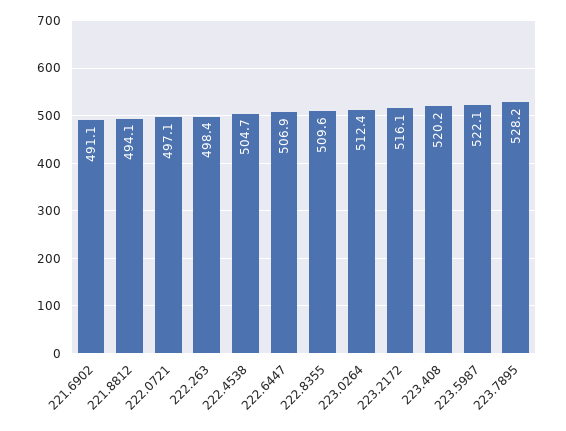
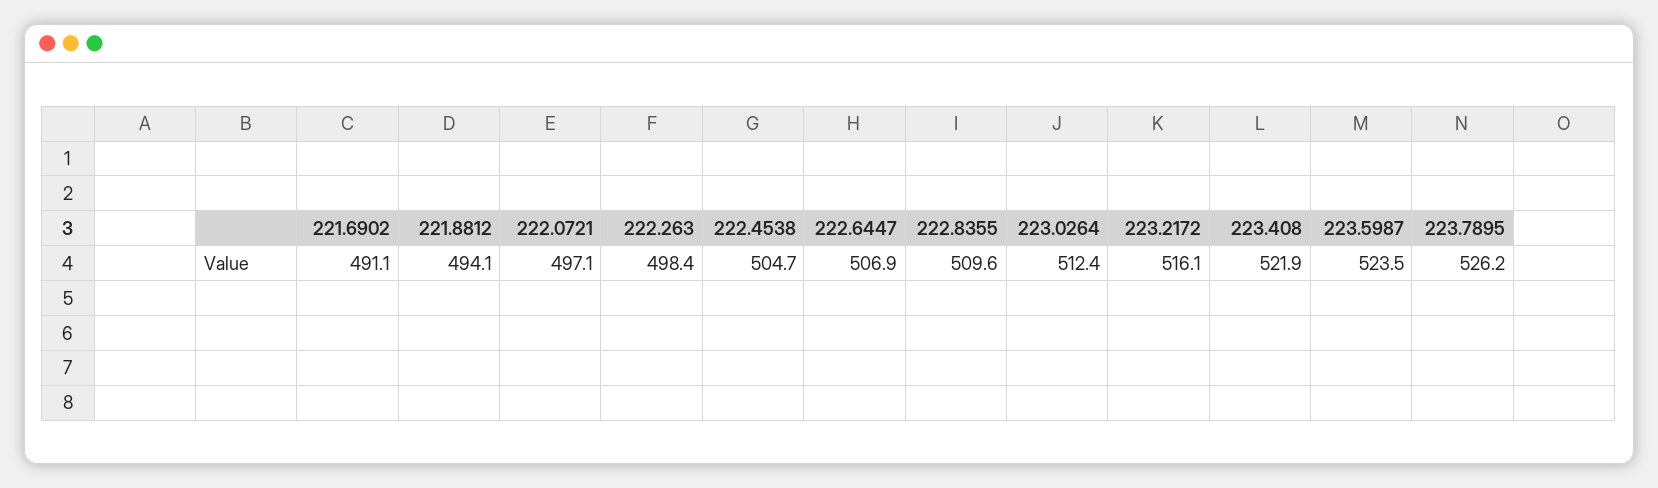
  {
    "221.6902": 491.1,
    "221.8812": 494.1,
    "222.0721": 497.1,
    "222.263": 498.4,
    "222.4538": 504.7,
    "222.6447": 506.9,
    "222.8355": 509.6,
    "223.0264": 512.4,
    "223.2172": 516.1,
-   "223.408": 520.2,
+   "223.408": 521.9,
-   "223.5987": 522.1,
+   "223.5987": 523.5,
-   "223.7895": 528.2
+   "223.7895": 526.2
  }

